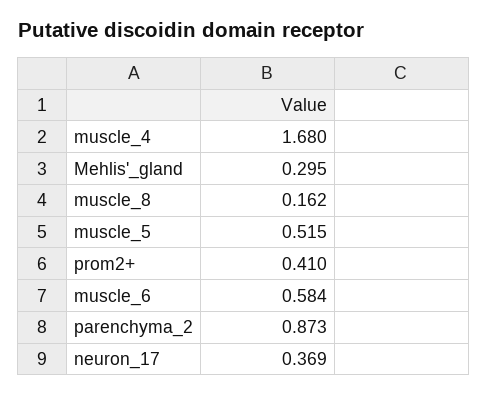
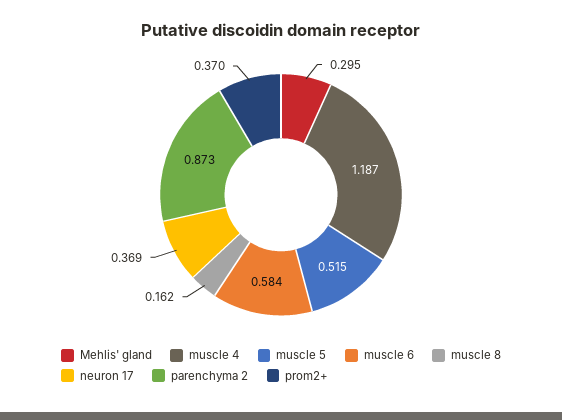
  {
-   "muscle_4": 1.68,
+   "muscle_4": 1.187,
    "Mehlis'_gland": 0.295,
    "muscle_8": 0.162,
    "muscle_5": 0.515,
-   "prom2+": 0.41,
+   "prom2+": 0.37,
    "muscle_6": 0.584,
    "parenchyma_2": 0.873,
    "neuron_17": 0.369
  }

